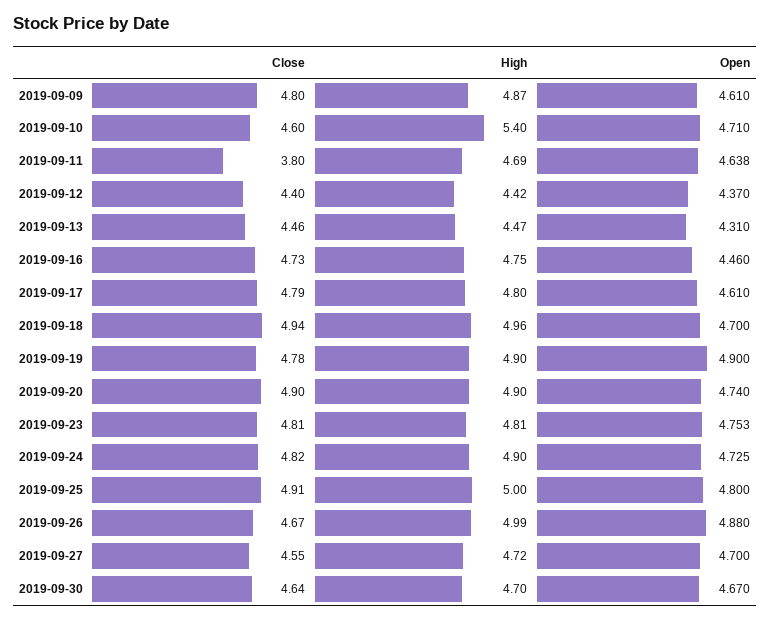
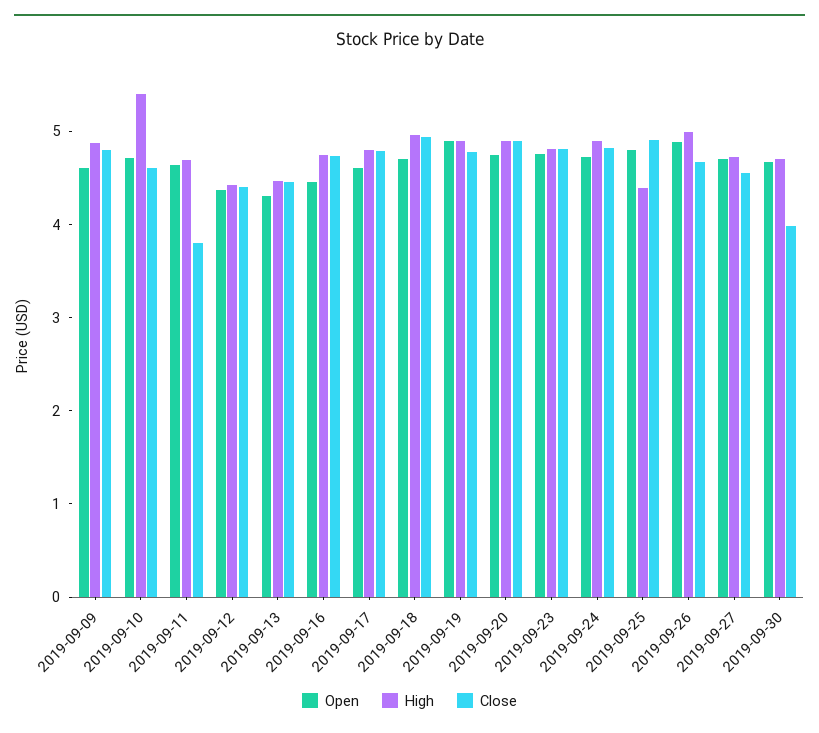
  {
    "Close": {
      "2019-09-09": 4.8,
      "2019-09-10": 4.6,
      "2019-09-11": 3.8,
      "2019-09-12": 4.4,
      "2019-09-13": 4.46,
      "2019-09-16": 4.73,
      "2019-09-17": 4.79,
      "2019-09-18": 4.94,
      "2019-09-19": 4.78,
      "2019-09-20": 4.9,
      "2019-09-23": 4.81,
      "2019-09-24": 4.82,
      "2019-09-25": 4.91,
      "2019-09-26": 4.67,
      "2019-09-27": 4.55,
-     "2019-09-30": 4.64
+     "2019-09-30": 4
    },
    "High": {
      "2019-09-09": 4.87,
      "2019-09-10": 5.4,
      "2019-09-11": 4.69,
      "2019-09-12": 4.42,
      "2019-09-13": 4.47,
      "2019-09-16": 4.75,
      "2019-09-17": 4.8,
      "2019-09-18": 4.96,
      "2019-09-19": 4.9,
      "2019-09-20": 4.9,
      "2019-09-23": 4.81,
      "2019-09-24": 4.9,
-     "2019-09-25": 5,
+     "2019-09-25": 4.4,
      "2019-09-26": 4.99,
      "2019-09-27": 4.72,
      "2019-09-30": 4.7
    },
    "Open": {
      "2019-09-09": 4.61,
      "2019-09-10": 4.71,
      "2019-09-11": 4.638,
      "2019-09-12": 4.37,
      "2019-09-13": 4.31,
      "2019-09-16": 4.46,
      "2019-09-17": 4.61,
      "2019-09-18": 4.7,
      "2019-09-19": 4.9,
      "2019-09-20": 4.74,
      "2019-09-23": 4.753,
      "2019-09-24": 4.725,
      "2019-09-25": 4.8,
      "2019-09-26": 4.88,
      "2019-09-27": 4.7,
      "2019-09-30": 4.67
    }
  }

